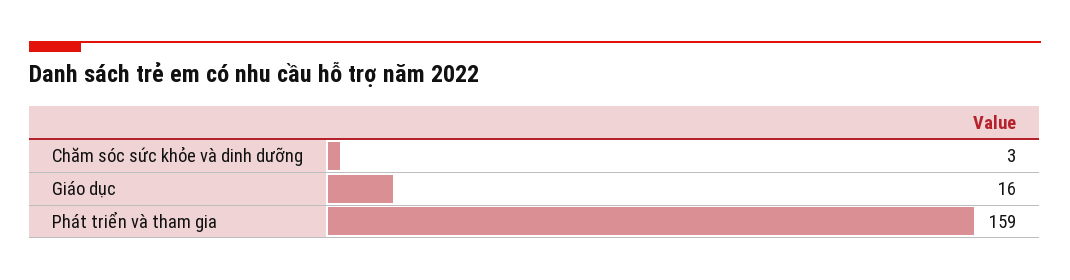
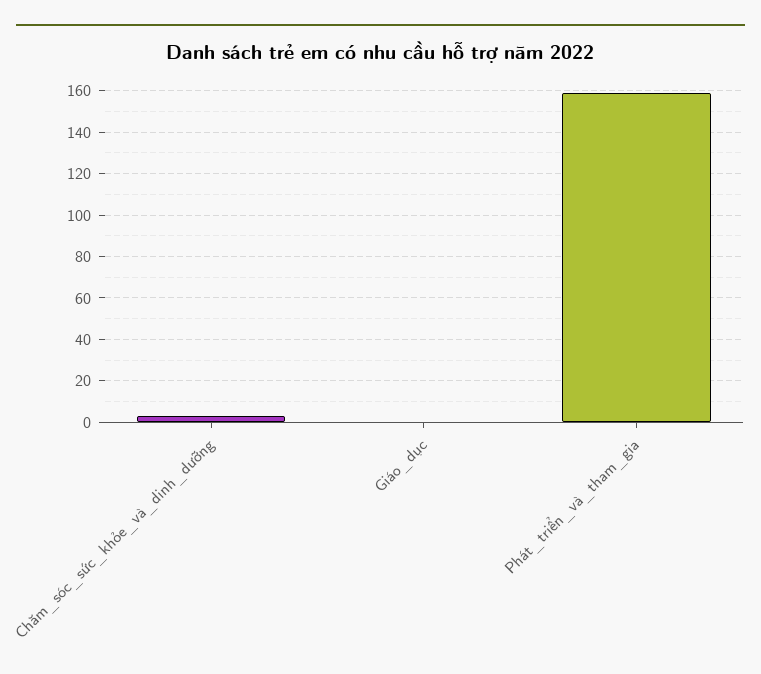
  {
    "Chăm sóc sức khỏe và dinh dưỡng": 3,
-   "Giáo dục": 16,
+   "Giáo dục": 0,
    "Phát triển và tham gia": 159
  }

